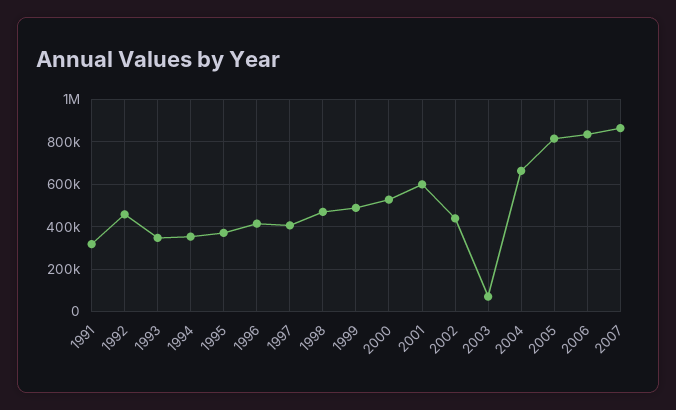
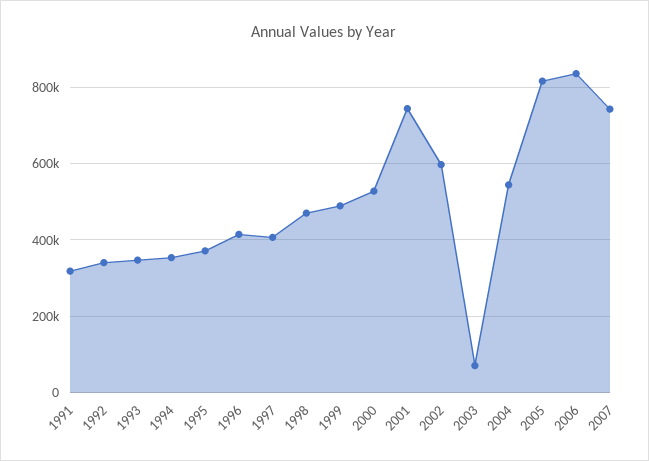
  {
    "1991": 320000,
-   "1992": 450000,
+   "1992": 340000,
    "1993": 340000,
    "1994": 360000,
    "1995": 380000,
    "1996": 420000,
    "1997": 400000,
    "1998": 480000,
    "1999": 480000,
    "2000": 520000,
-   "2001": 600000,
+   "2001": 740000,
-   "2002": 450000,
+   "2002": 600000,
    "2003": 80000,
-   "2004": 650000,
+   "2004": 540000,
    "2005": 820000,
    "2006": 840000,
-   "2007": 850000
+   "2007": 740000
  }

